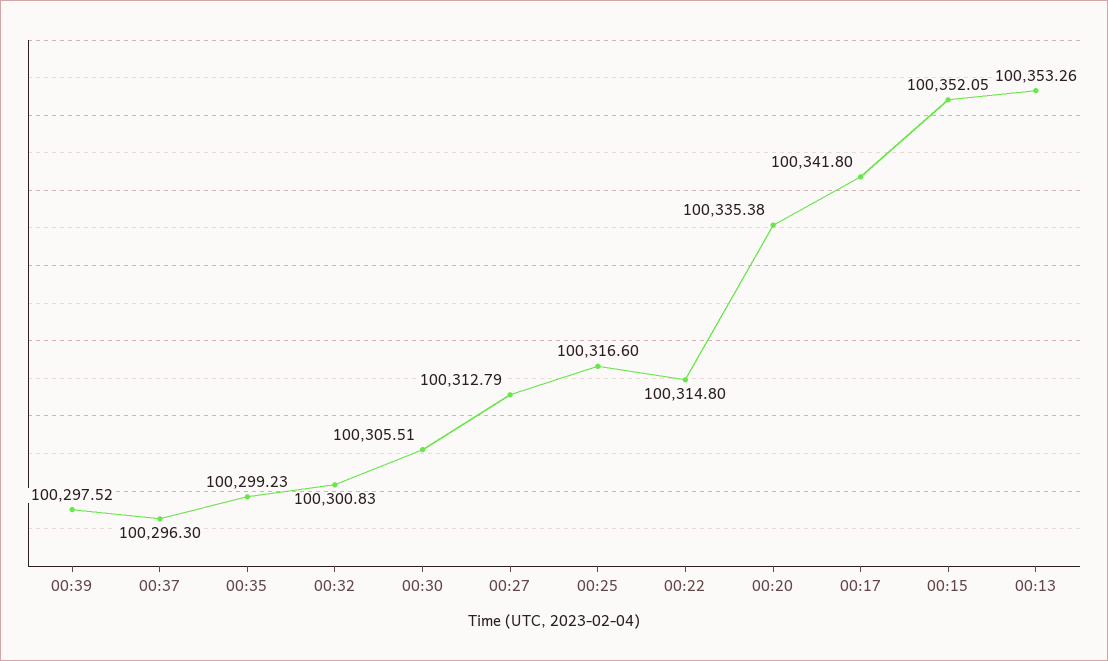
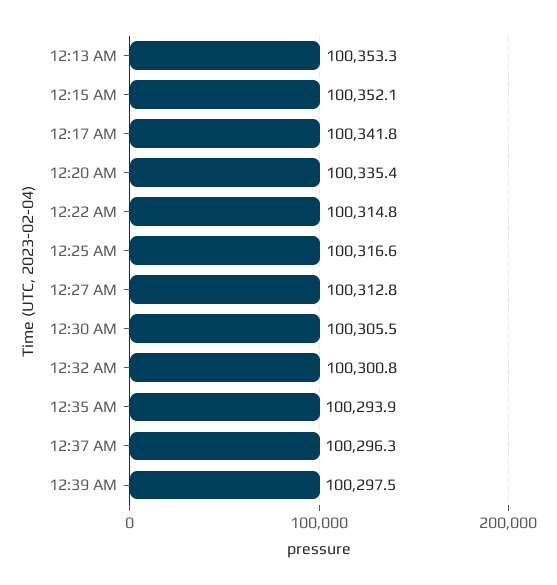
  {
    "00:39": 100297.52,
    "00:37": 100296.3,
-   "00:35": 100299.23,
+   "00:35": 100293.9,
    "00:32": 100300.83,
    "00:30": 100305.51,
    "00:27": 100312.79,
    "00:25": 100316.6,
    "00:22": 100314.8,
    "00:20": 100335.38,
    "00:17": 100341.8,
    "00:15": 100352.05,
    "00:13": 100353.26
  }

